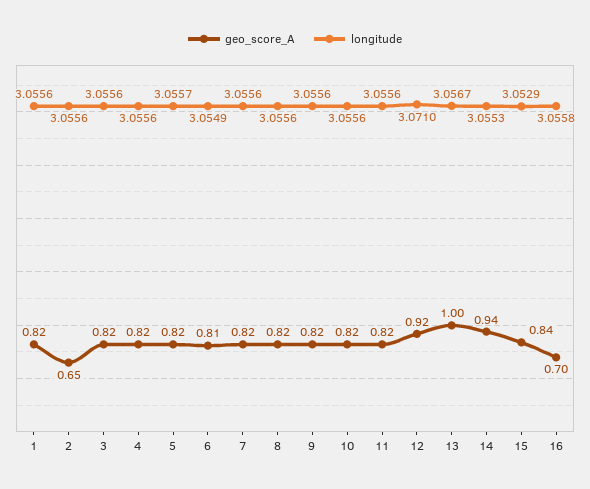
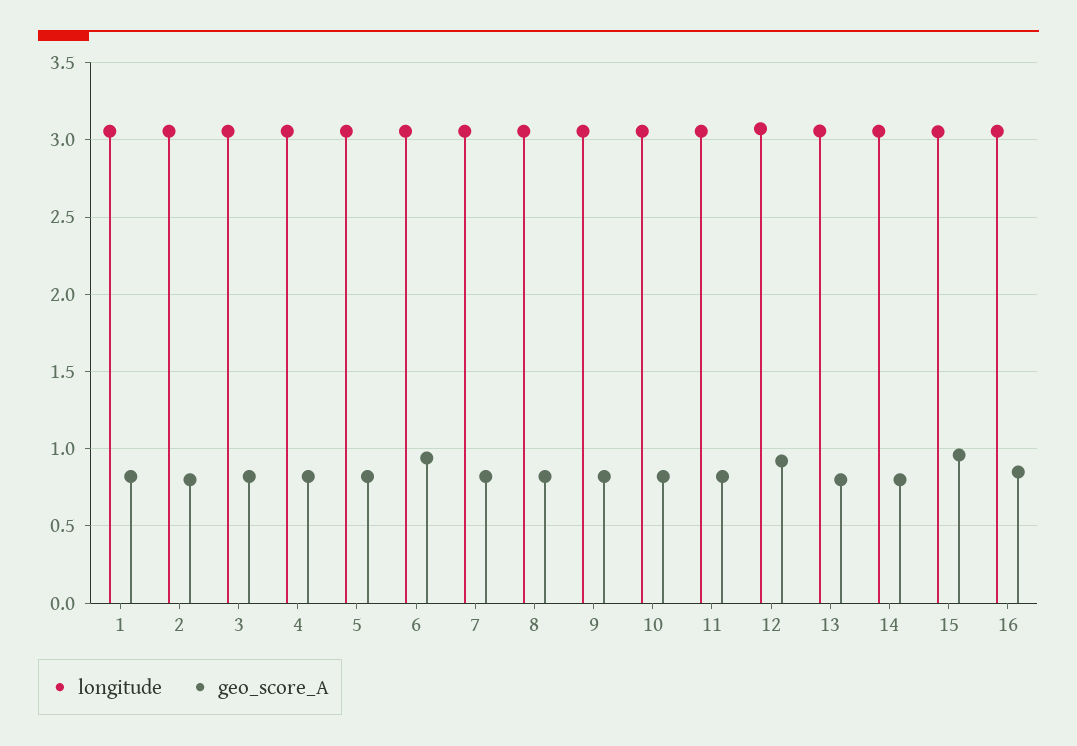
  {
    "geo_score_A": {
      "1": 0.82,
-     "2": 0.65,
+     "2": 0.8,
      "3": 0.82,
      "4": 0.82,
      "5": 0.82,
-     "6": 0.81,
+     "6": 0.95,
      "7": 0.82,
      "8": 0.82,
      "9": 0.82,
      "10": 0.82,
      "11": 0.82,
      "12": 0.92,
-     "13": 1,
+     "13": 0.8,
-     "14": 0.94,
+     "14": 0.8,
-     "15": 0.84,
+     "15": 0.95,
-     "16": 0.7
+     "16": 0.85
    },
    "longitude": {
      "1": 3.0556,
      "2": 3.0556,
      "3": 3.0556,
      "4": 3.0556,
      "5": 3.0557,
      "6": 3.0549,
      "7": 3.0556,
      "8": 3.0556,
      "9": 3.0556,
      "10": 3.0556,
      "11": 3.0556,
      "12": 3.071,
      "13": 3.0567,
      "14": 3.0553,
      "15": 3.0529,
      "16": 3.0558
    }
  }

